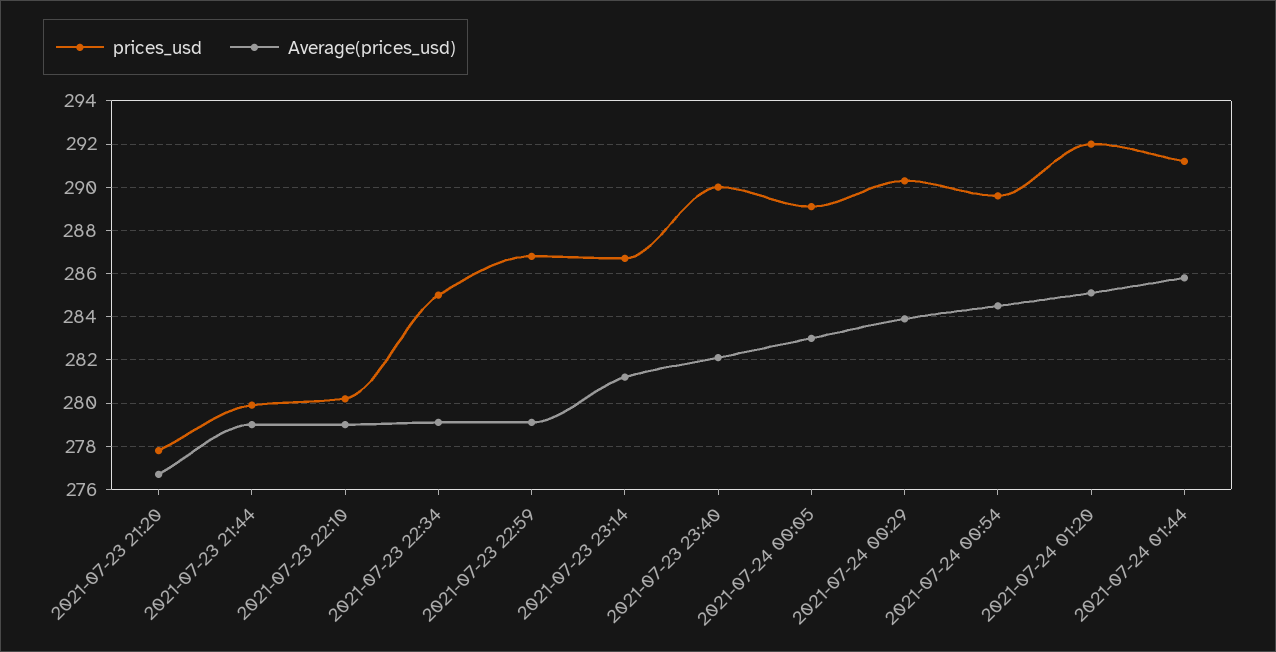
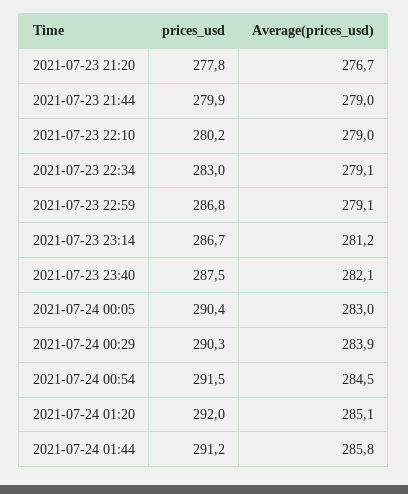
  {
    "prices_usd": {
      "2021-07-23 21:20": 277.8,
      "2021-07-23 21:44": 279.9,
      "2021-07-23 22:10": 280.2,
-     "2021-07-23 22:34": 285,
+     "2021-07-23 22:34": 283,
      "2021-07-23 22:59": 286.8,
      "2021-07-23 23:14": 286.7,
-     "2021-07-23 23:40": 290,
+     "2021-07-23 23:40": 287.5,
-     "2021-07-24 00:05": 289,
+     "2021-07-24 00:05": 290.4,
      "2021-07-24 00:29": 290.3,
-     "2021-07-24 00:54": 289.5,
+     "2021-07-24 00:54": 291.5,
      "2021-07-24 01:20": 292,
      "2021-07-24 01:44": 291.2
    },
    "Average(prices_usd)": {
      "2021-07-23 21:20": 276.7,
      "2021-07-23 21:44": 279,
      "2021-07-23 22:10": 279,
      "2021-07-23 22:34": 279.1,
      "2021-07-23 22:59": 279.1,
      "2021-07-23 23:14": 281.2,
      "2021-07-23 23:40": 282.1,
      "2021-07-24 00:05": 283,
      "2021-07-24 00:29": 283.9,
      "2021-07-24 00:54": 284.5,
      "2021-07-24 01:20": 285.1,
      "2021-07-24 01:44": 285.8
    }
  }

